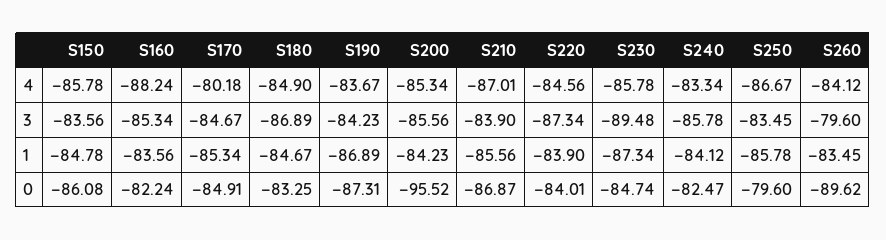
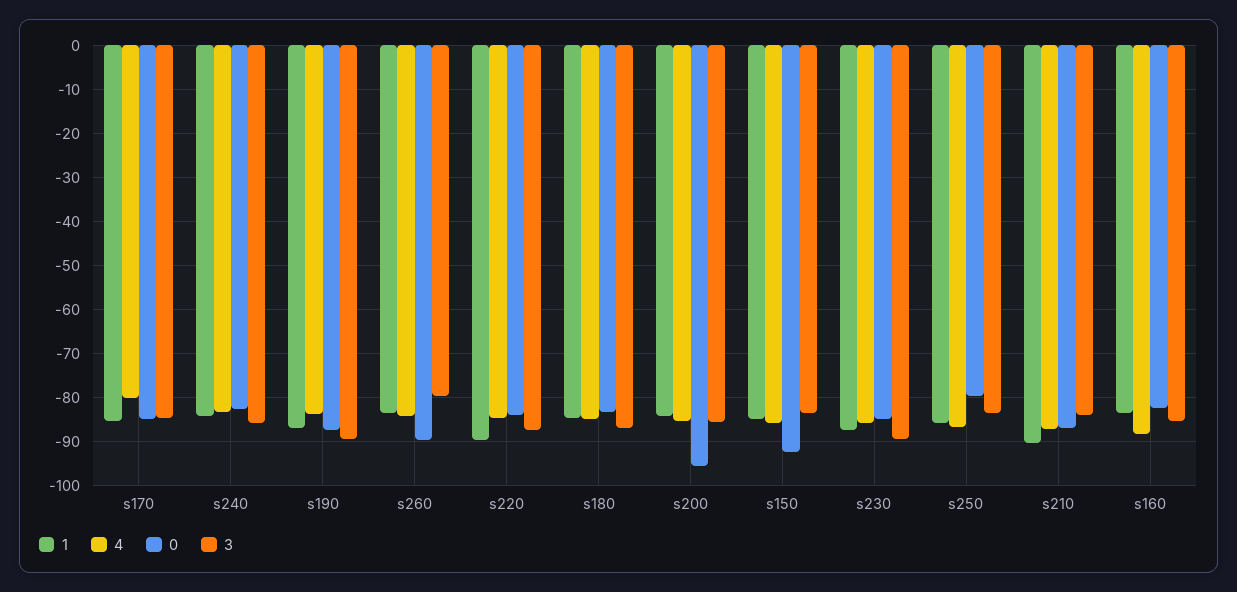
  {
    "4": {
      "S150": -85.78,
      "S160": -88.24,
      "S170": -80.18,
      "S180": -84.9,
      "S190": -83.67,
      "S200": -85.34,
      "S210": -87.01,
      "S220": -84.56,
      "S230": -85.78,
      "S240": -83.34,
      "S250": -86.67,
      "S260": -84.12
    },
    "3": {
      "S150": -83.56,
      "S160": -85.34,
      "S170": -84.67,
      "S180": -86.89,
-     "S190": -84.23,
+     "S190": -90,
      "S200": -85.56,
      "S210": -83.9,
      "S220": -87.34,
      "S230": -89.48,
      "S240": -85.78,
      "S250": -83.45,
      "S260": -79.6
    },
    "1": {
      "S150": -84.78,
      "S160": -83.56,
      "S170": -85.34,
      "S180": -84.67,
      "S190": -86.89,
      "S200": -84.23,
-     "S210": -85.56,
+     "S210": -90,
-     "S220": -83.9,
+     "S220": -90,
      "S230": -87.34,
      "S240": -84.12,
      "S250": -85.78,
      "S260": -83.45
    },
    "0": {
-     "S150": -86.08,
+     "S150": -92,
      "S160": -82.24,
      "S170": -84.91,
      "S180": -83.25,
      "S190": -87.31,
      "S200": -95.52,
      "S210": -86.87,
      "S220": -84.01,
      "S230": -84.74,
      "S240": -82.47,
      "S250": -79.6,
      "S260": -89.62
    }
  }

